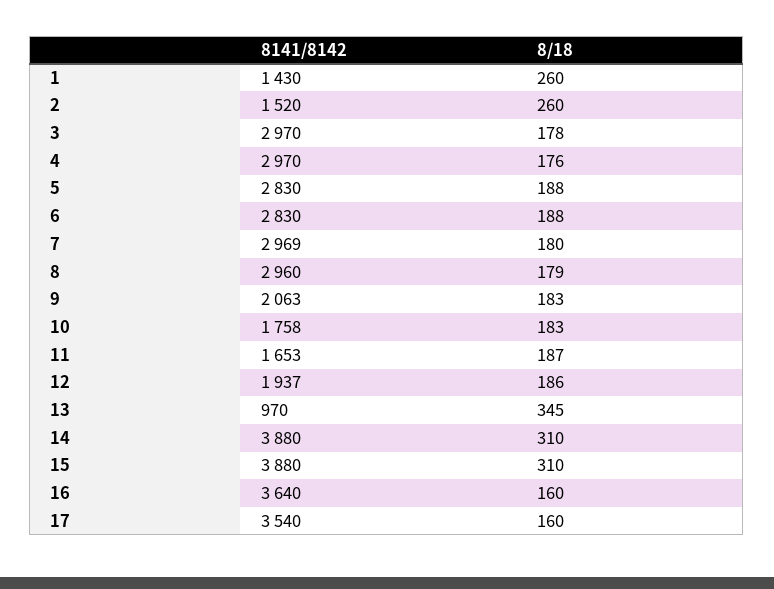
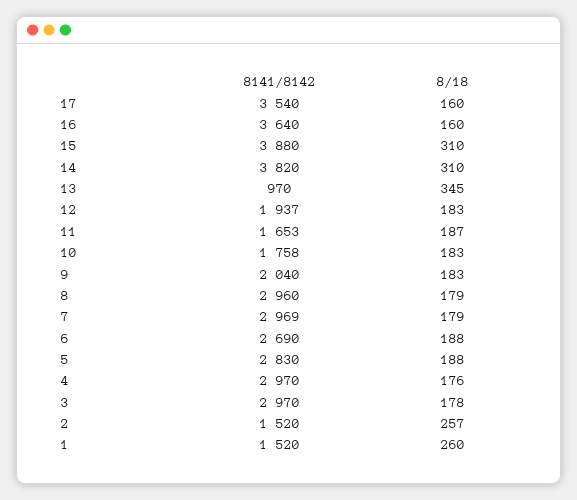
  {
    "8141/8142": {
-     "1": 1430,
+     "1": 1520,
      "2": 1520,
      "3": 2970,
      "4": 2970,
      "5": 2830,
-     "6": 2830,
+     "6": 2690,
      "7": 2969,
      "8": 2960,
-     "9": 2063,
+     "9": 2040,
      "10": 1758,
      "11": 1653,
      "12": 1937,
      "13": 970,
-     "14": 3880,
+     "14": 3820,
      "15": 3880,
      "16": 3640,
      "17": 3540
    },
    "8/18": {
      "1": 260,
-     "2": 260,
+     "2": 257,
      "3": 178,
      "4": 176,
      "5": 188,
      "6": 188,
-     "7": 180,
+     "7": 179,
      "8": 179,
      "9": 183,
      "10": 183,
      "11": 187,
-     "12": 186,
+     "12": 183,
      "13": 345,
      "14": 310,
      "15": 310,
      "16": 160,
      "17": 160
    }
  }

